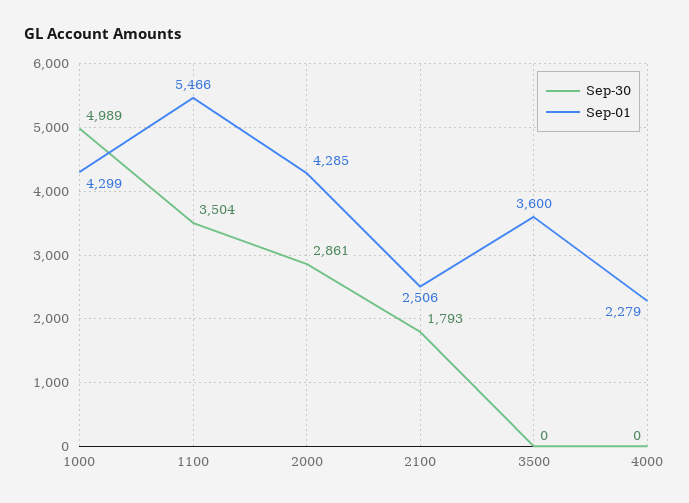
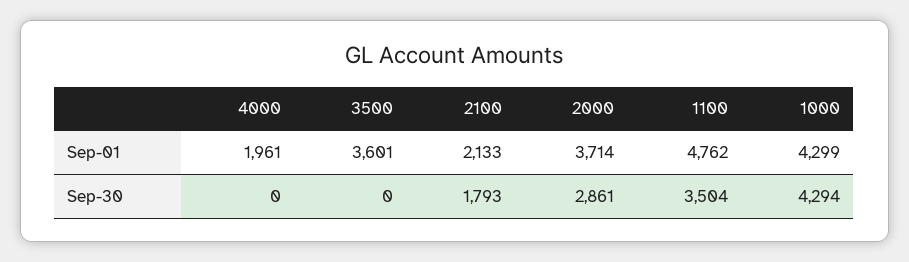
  {
    "Sep-30": {
-     "1000": 4989,
+     "1000": 4294,
      "1100": 3504,
      "2000": 2861,
      "2100": 1793,
      "3500": 0,
      "4000": 0
    },
    "Sep-01": {
      "1000": 4299,
-     "1100": 5466,
+     "1100": 4762,
-     "2000": 4285,
+     "2000": 3714,
-     "2100": 2506,
+     "2100": 2133,
-     "3500": 3600,
+     "3500": 3601,
-     "4000": 2279
+     "4000": 1961
    }
  }

